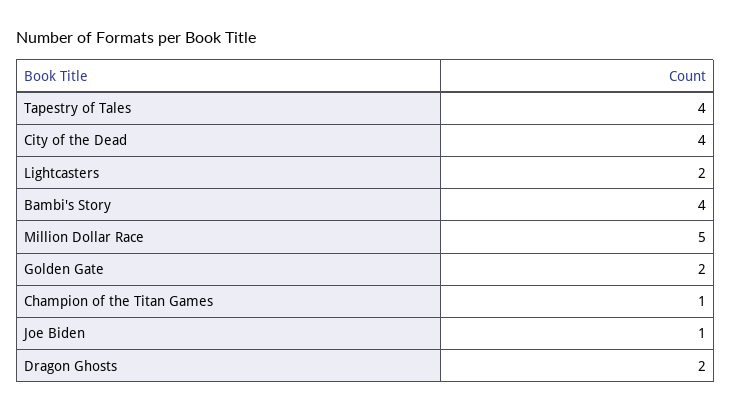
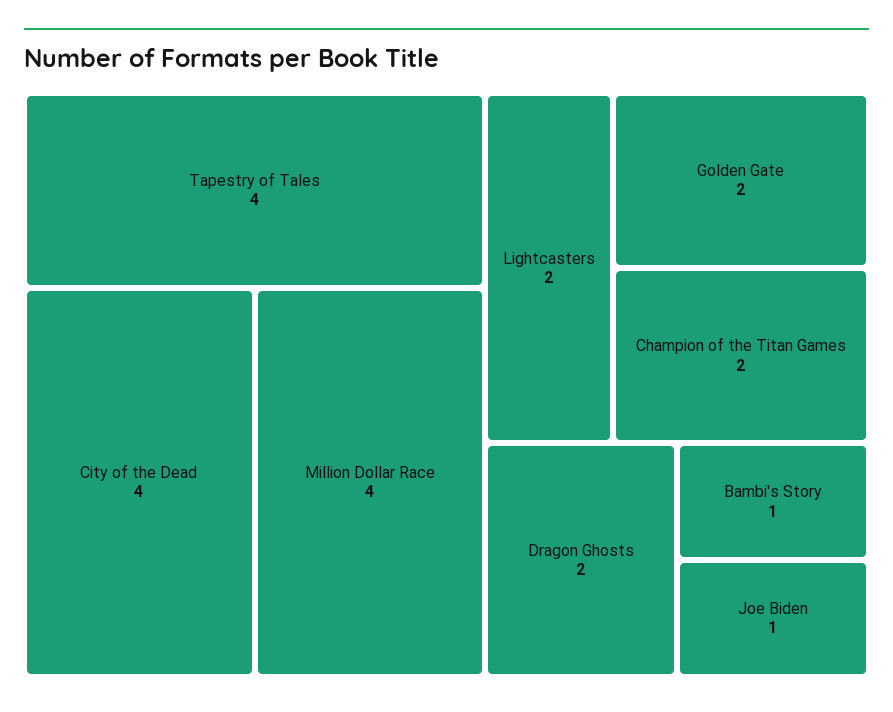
  {
    "Tapestry of Tales": 4,
    "City of the Dead": 4,
    "Lightcasters": 2,
-   "Bambi's Story": 4,
+   "Bambi's Story": 1,
-   "Million Dollar Race": 5,
+   "Million Dollar Race": 4,
    "Golden Gate": 2,
-   "Champion of the Titan Games": 1,
+   "Champion of the Titan Games": 2,
    "Joe Biden": 1,
    "Dragon Ghosts": 2
  }

